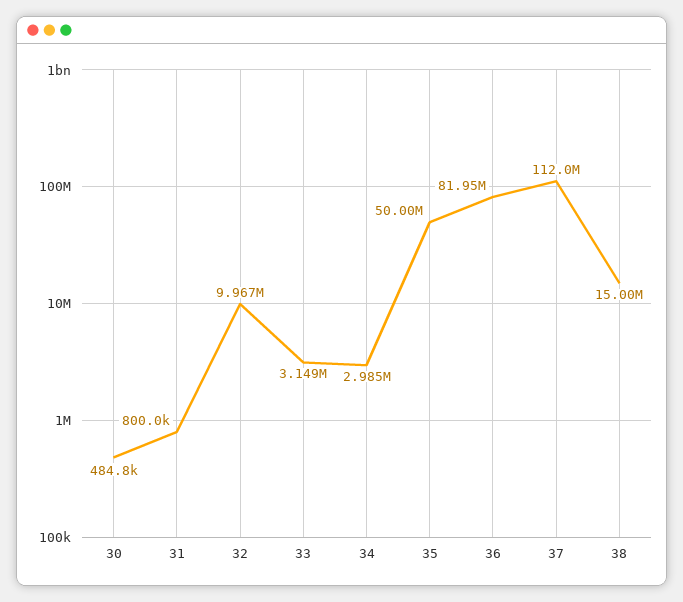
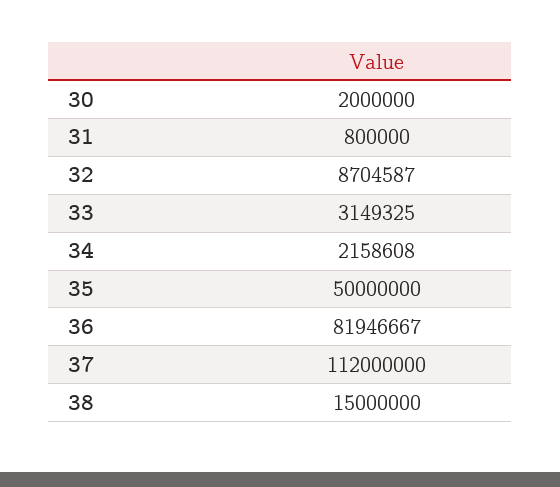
  {
-   "30": 484800,
+   "30": 2000000,
    "31": 800000,
-   "32": 9967000,
+   "32": 8704587,
    "33": 3149325,
-   "34": 2985000,
+   "34": 2158608,
    "35": 50000000,
    "36": 81946667,
    "37": 112000000,
    "38": 15000000
  }

